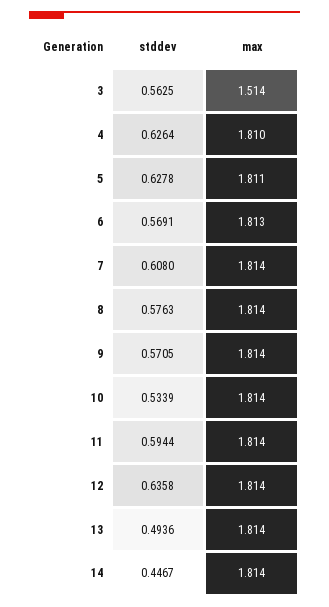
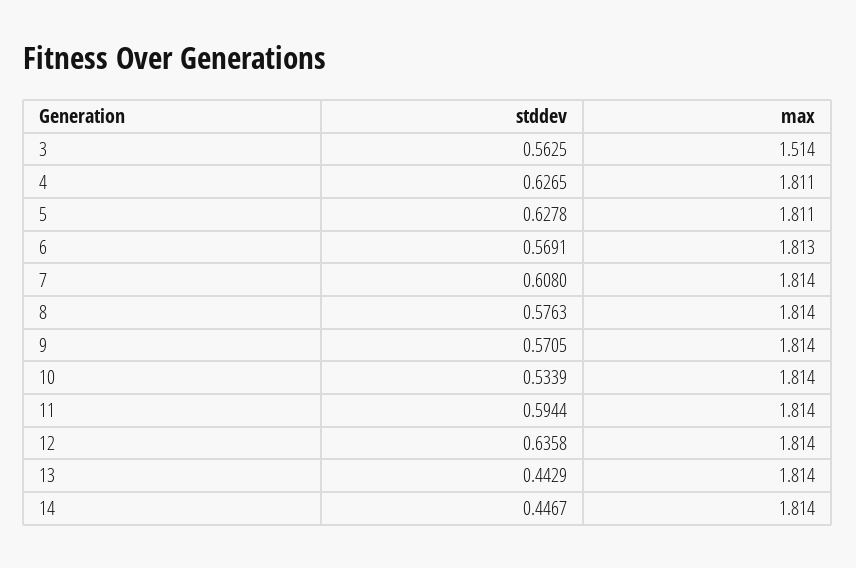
  {
    "stddev": {
      "3": 0.5625,
-     "4": 0.6264,
+     "4": 0.6265,
      "5": 0.6278,
      "6": 0.5691,
      "7": 0.608,
      "8": 0.5763,
      "9": 0.5705,
      "10": 0.5339,
      "11": 0.5944,
      "12": 0.6358,
-     "13": 0.4936,
+     "13": 0.4429,
      "14": 0.4467
    },
    "max": {
      "3": 1.514,
-     "4": 1.81,
+     "4": 1.811,
      "5": 1.811,
      "6": 1.813,
      "7": 1.814,
      "8": 1.814,
      "9": 1.814,
      "10": 1.814,
      "11": 1.814,
      "12": 1.814,
      "13": 1.814,
      "14": 1.814
    }
  }

